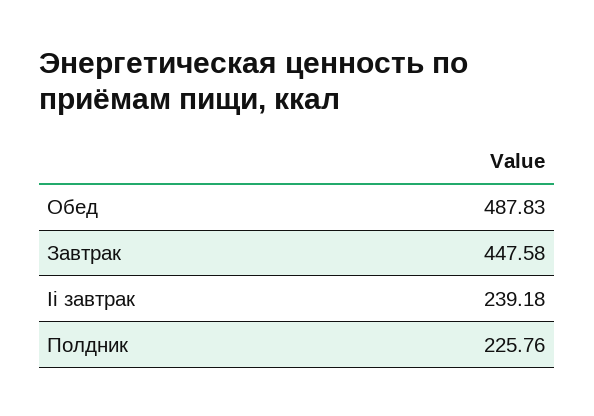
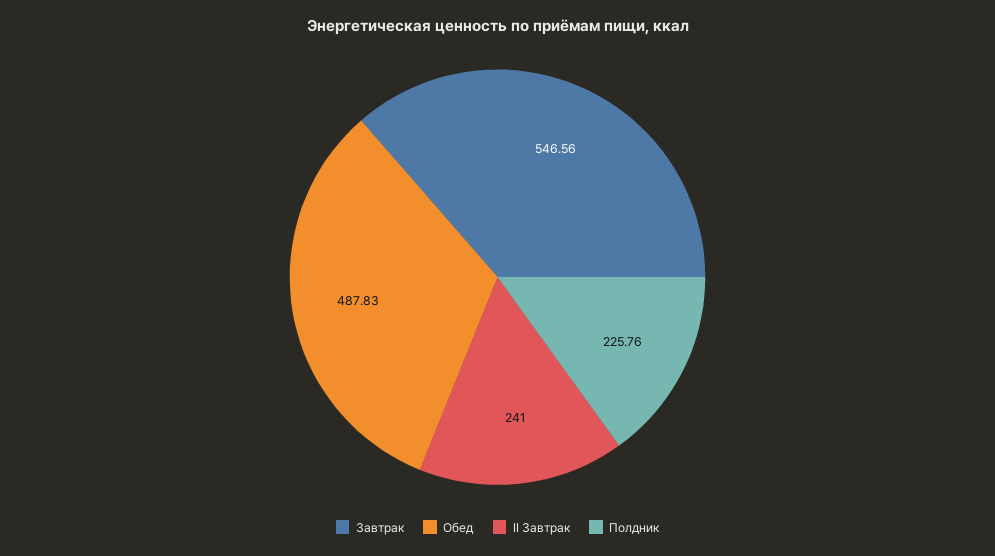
  {
    "Обед": 487.83,
-   "Завтрак": 447.58,
+   "Завтрак": 546.56,
-   "Ii завтрак": 239.18,
+   "Ii завтрак": 241,
    "Полдник": 225.76
  }

